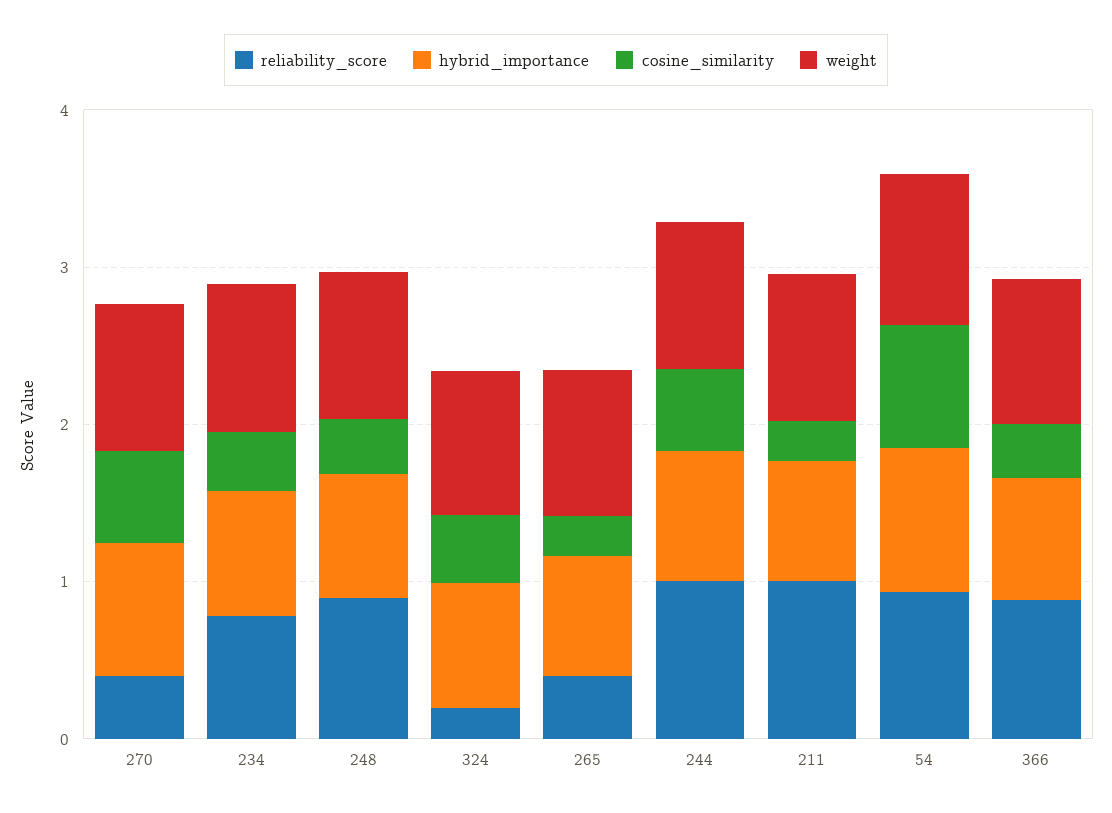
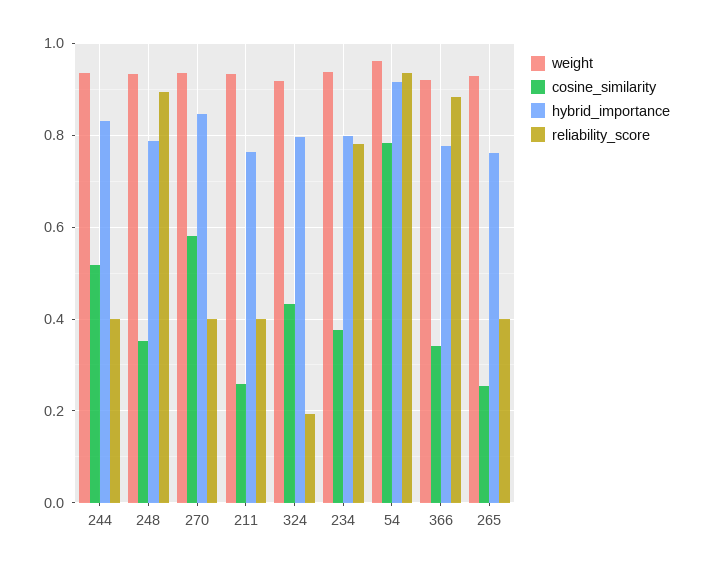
  {
    "reliability_score": {
      "270": 0.4,
      "234": 0.78,
      "248": 0.9,
      "324": 0.2,
      "265": 0.4,
-     "244": 1,
+     "244": 0.4,
-     "211": 1,
+     "211": 0.4,
      "54": 0.94,
      "366": 0.88
    },
    "hybrid_importance": {
      "270": 0.84,
      "234": 0.8,
      "248": 0.78,
      "324": 0.8,
      "265": 0.76,
      "244": 0.84,
      "211": 0.76,
      "54": 0.92,
      "366": 0.78
    },
    "cosine_similarity": {
      "270": 0.58,
      "234": 0.38,
      "248": 0.36,
      "324": 0.44,
      "265": 0.26,
      "244": 0.52,
      "211": 0.26,
      "54": 0.78,
      "366": 0.34
    },
    "weight": {
      "270": 0.94,
      "234": 0.94,
      "248": 0.94,
      "324": 0.92,
      "265": 0.92,
      "244": 0.94,
      "211": 0.94,
      "54": 0.96,
      "366": 0.92
    }
  }

